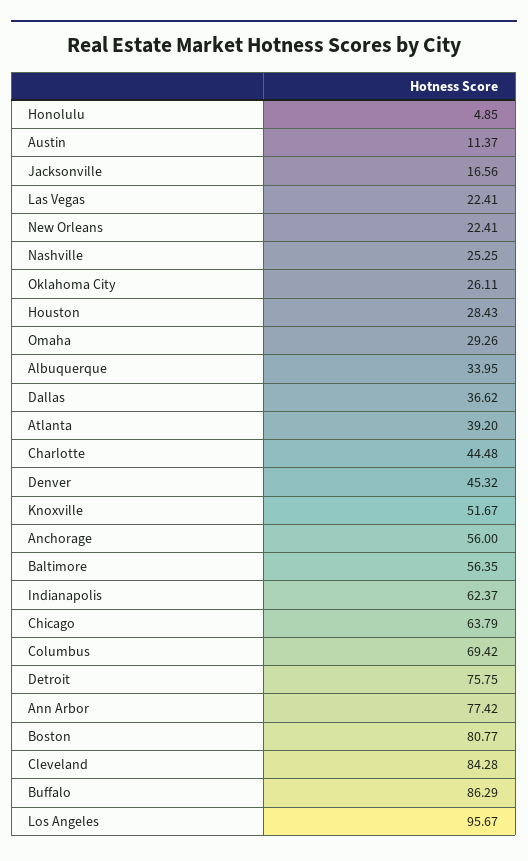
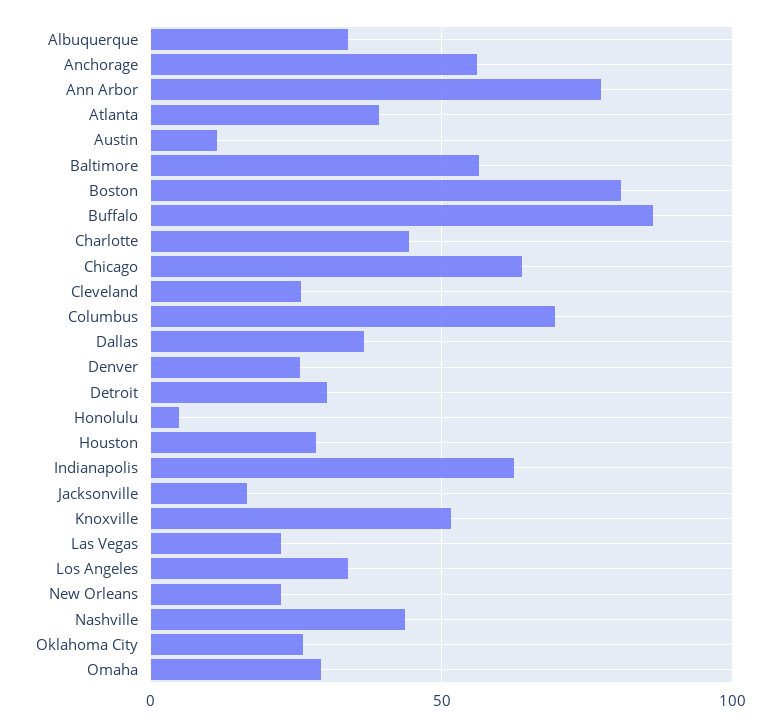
  {
    "Honolulu": 4.85,
    "Austin": 11.37,
    "Jacksonville": 16.56,
    "Las Vegas": 22.41,
    "New Orleans": 22.41,
-   "Nashville": 25.25,
+   "Nashville": 45,
    "Oklahoma City": 26.11,
    "Houston": 28.43,
    "Omaha": 29.26,
    "Albuquerque": 33.95,
    "Dallas": 36.62,
    "Atlanta": 39.2,
    "Charlotte": 44.48,
-   "Denver": 45.32,
+   "Denver": 25,
    "Knoxville": 51.67,
    "Anchorage": 56,
    "Baltimore": 56.35,
    "Indianapolis": 62.37,
    "Chicago": 63.79,
    "Columbus": 69.42,
-   "Detroit": 75.75,
+   "Detroit": 30,
    "Ann Arbor": 77.42,
    "Boston": 80.77,
-   "Cleveland": 84.28,
+   "Cleveland": 25,
    "Buffalo": 86.29,
-   "Los Angeles": 95.67
+   "Los Angeles": 35
  }

